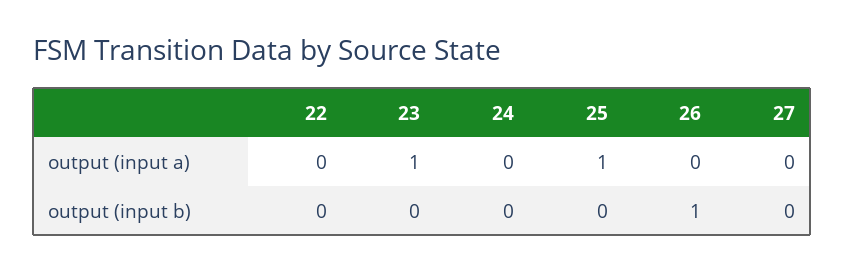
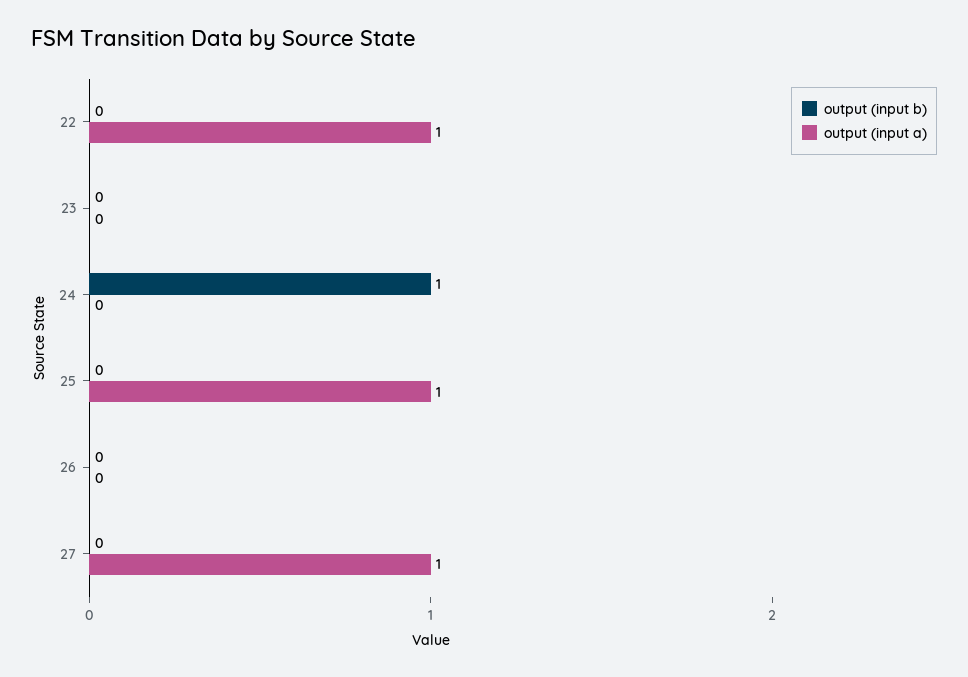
  {
    "output (input a)": {
-     "22": 0,
+     "22": 1,
-     "23": 1,
+     "23": 0,
      "24": 0,
      "25": 1,
      "26": 0,
-     "27": 0
+     "27": 1
    },
    "output (input b)": {
      "22": 0,
      "23": 0,
-     "24": 0,
+     "24": 1,
      "25": 0,
-     "26": 1,
+     "26": 0,
      "27": 0
    }
  }

